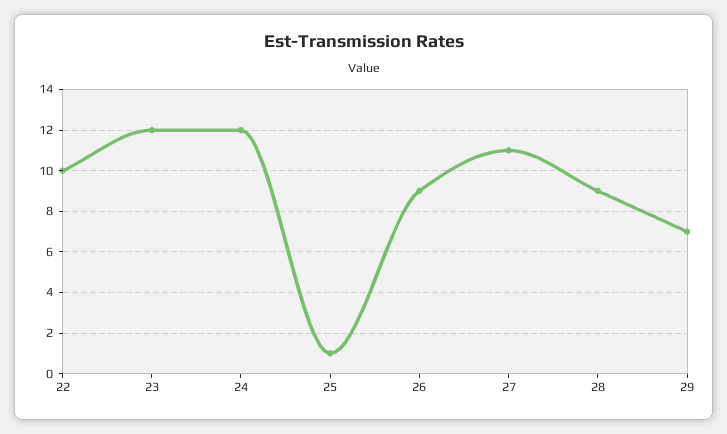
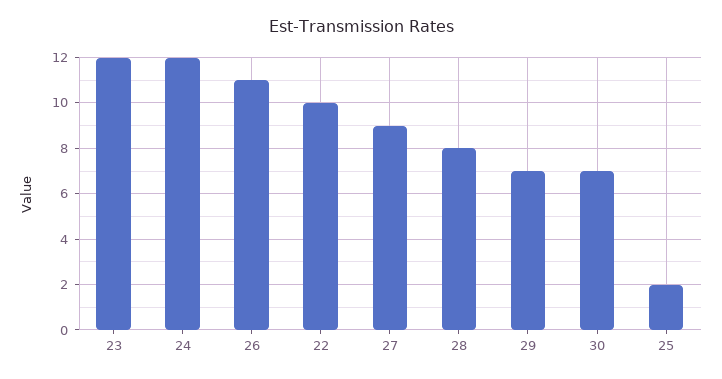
  {
    "22": 10,
    "23": 12,
    "24": 12,
-   "25": 1,
+   "25": 2,
-   "26": 9,
+   "26": 11,
-   "27": 11,
+   "27": 9,
-   "28": 9,
+   "28": 8,
-   "29": 7
+   "29": 7,
+   "30": 7
  }

